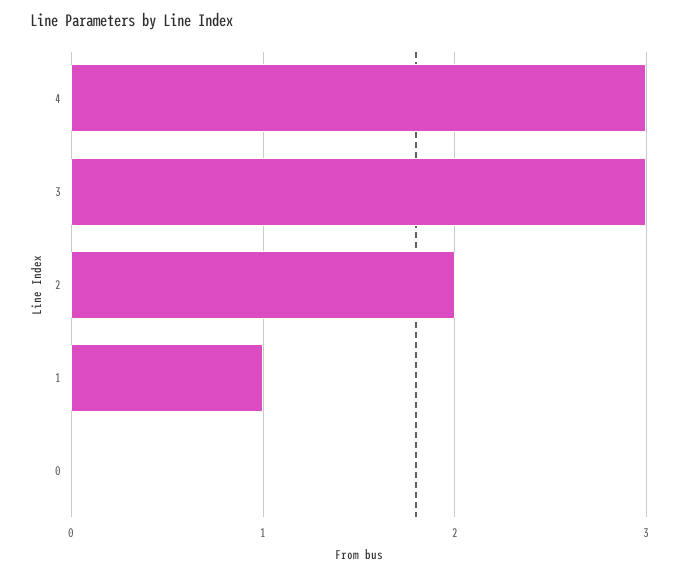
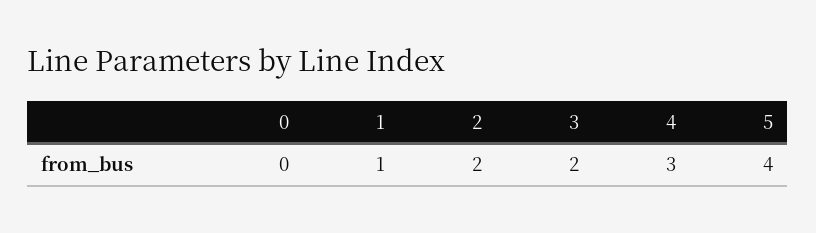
  {
    "4": 3,
-   "3": 3,
+   "3": 2,
    "2": 2,
    "1": 1,
-   "0": 0
+   "0": 0,
+   "5": 4
  }

